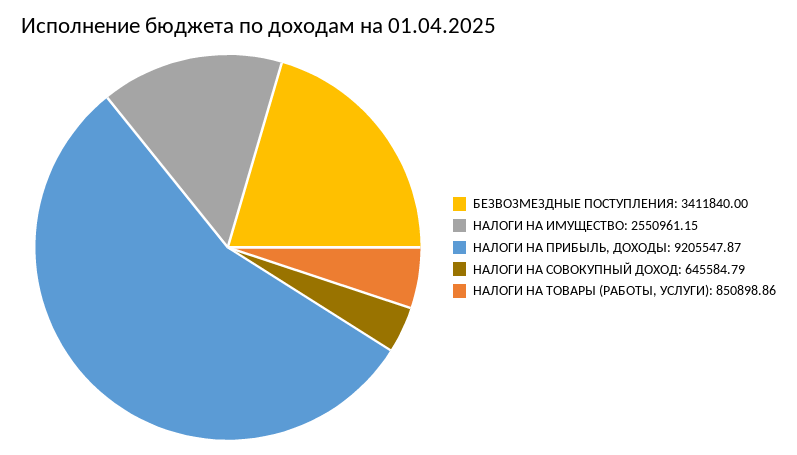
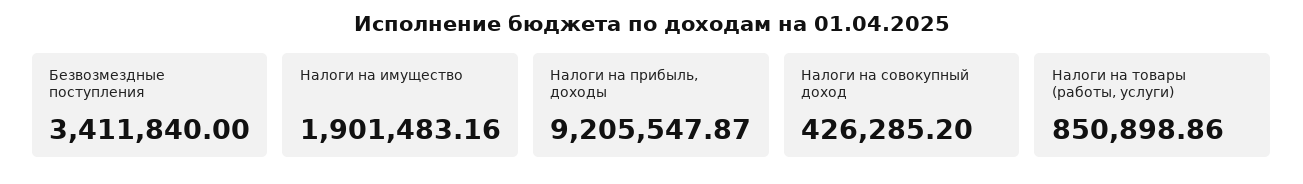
  {
    "БЕЗВОЗМЕЗДНЫЕ ПОСТУПЛЕНИЯ": 3411840,
-   "НАЛОГИ НА ИМУЩЕСТВО": 2550961.15,
+   "НАЛОГИ НА ИМУЩЕСТВО": 1901483.16,
    "НАЛОГИ НА ПРИБЫЛЬ, ДОХОДЫ": 9205547.87,
-   "НАЛОГИ НА СОВОКУПНЫЙ ДОХОД": 645584.79,
+   "НАЛОГИ НА СОВОКУПНЫЙ ДОХОД": 426285.2,
    "НАЛОГИ НА ТОВАРЫ (РАБОТЫ, УСЛУГИ)": 850898.86
  }

